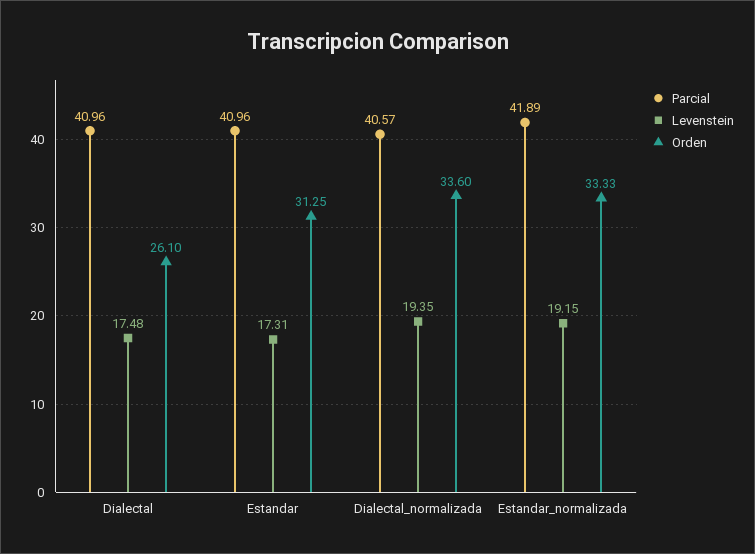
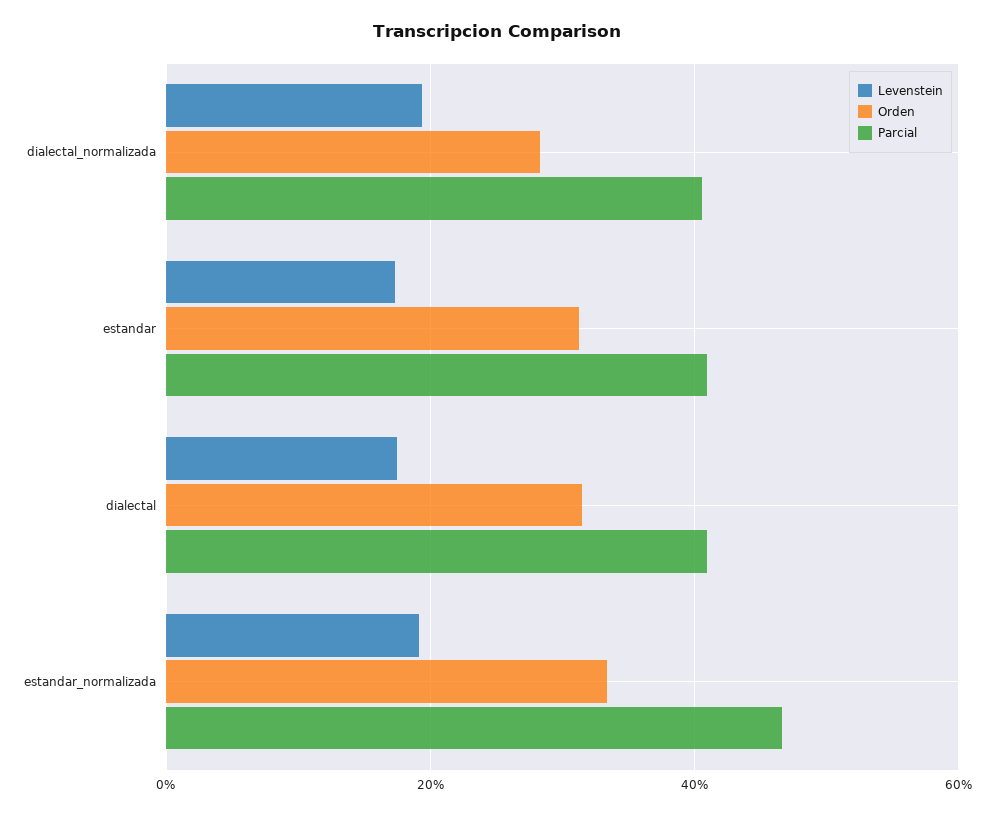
  {
    "Parcial": {
      "Dialectal": 40.96,
      "Estandar": 40.96,
      "Dialectal_normalizada": 40.57,
-     "Estandar_normalizada": 41.89
+     "Estandar_normalizada": 46
    },
    "Levenstein": {
      "Dialectal": 17.48,
      "Estandar": 17.31,
      "Dialectal_normalizada": 19.35,
      "Estandar_normalizada": 19.15
    },
    "Orden": {
-     "Dialectal": 26.1,
+     "Dialectal": 32,
      "Estandar": 31.25,
-     "Dialectal_normalizada": 33.6,
+     "Dialectal_normalizada": 28,
      "Estandar_normalizada": 33.33
    }
  }

